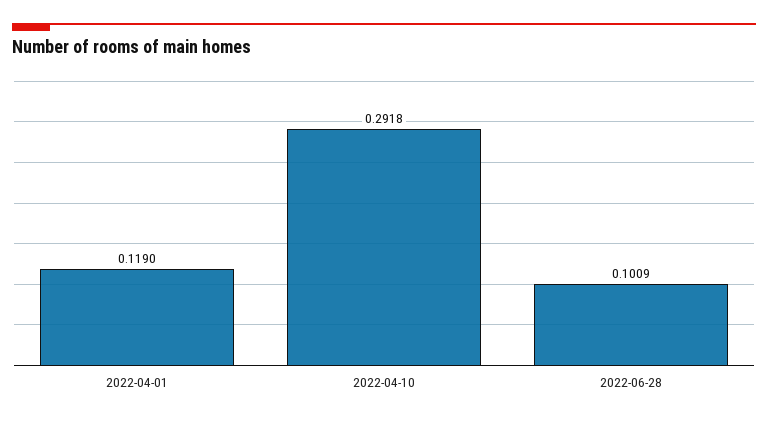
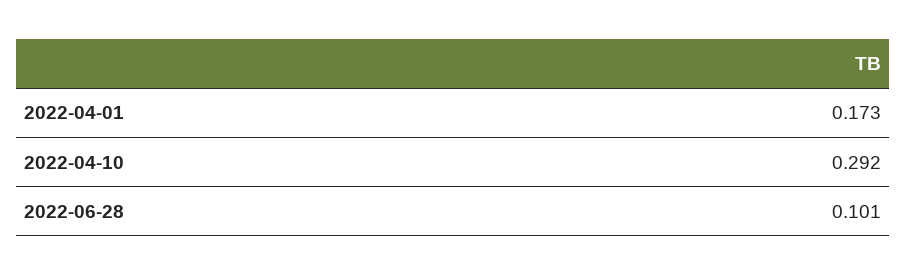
  {
-   "2022-04-01": 0.119,
+   "2022-04-01": 0.173,
    "2022-04-10": 0.2918,
    "2022-06-28": 0.1009
  }

